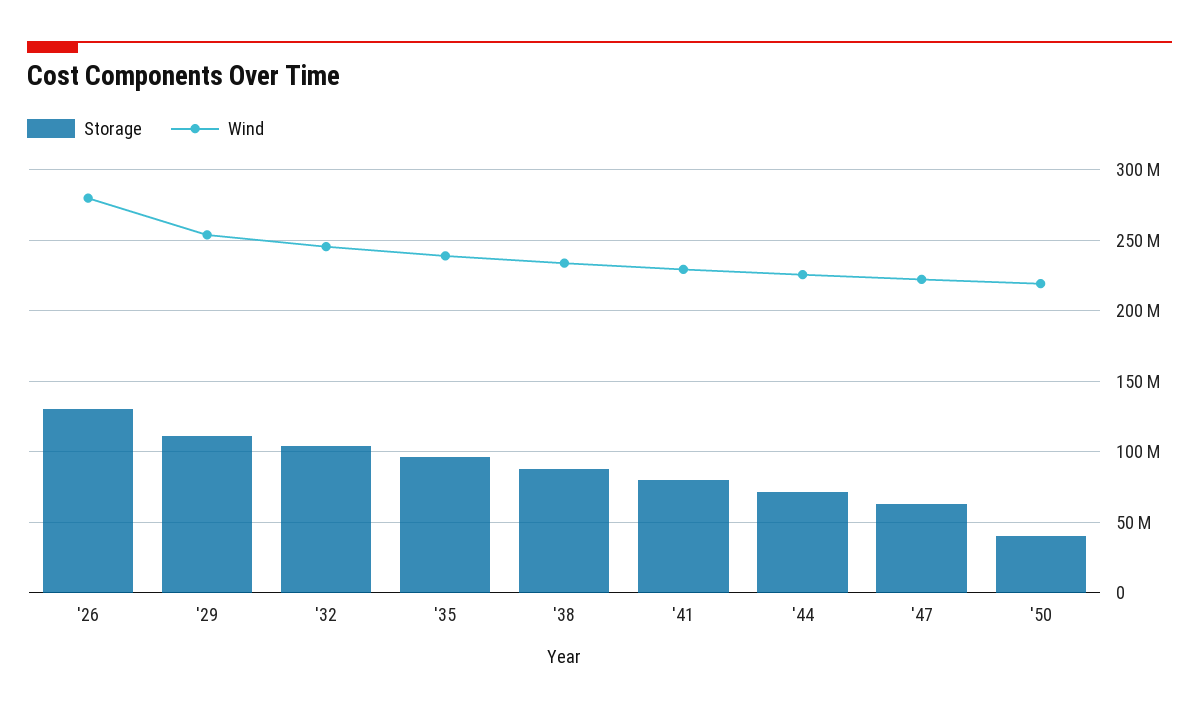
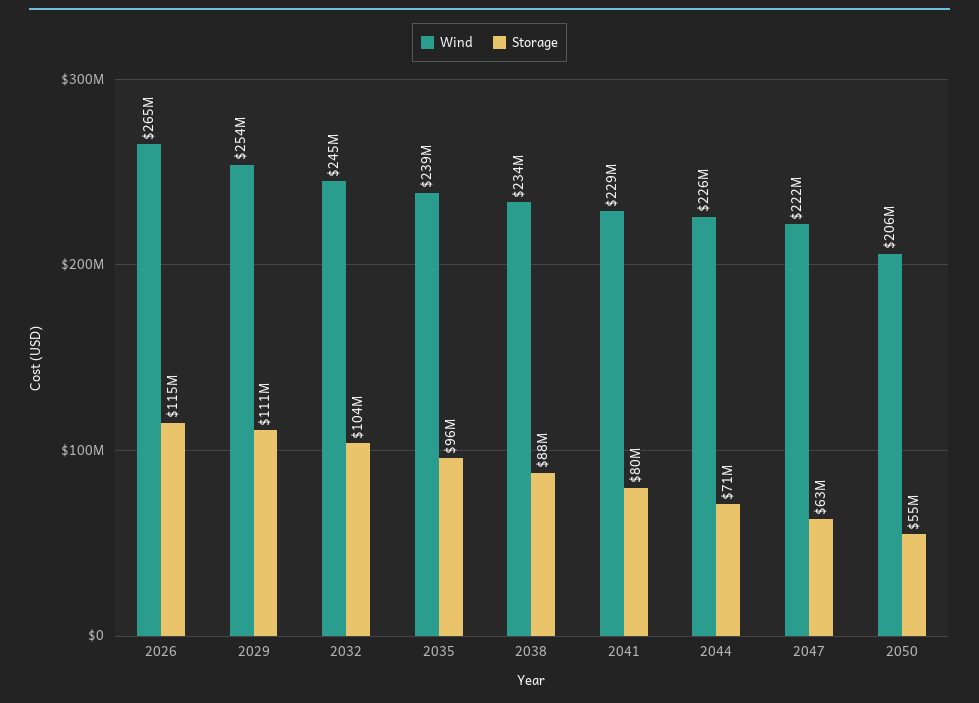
  {
    "Storage": {
-     "'26": 130000000,
+     "'26": 115000000,
      "'29": 111000000,
      "'32": 104000000,
      "'35": 96000000,
      "'38": 88000000,
      "'41": 80000000,
      "'44": 71000000,
      "'47": 63000000,
-     "'50": 40000000
+     "'50": 55000000
    },
    "Wind": {
-     "'26": 280000000,
+     "'26": 265000000,
      "'29": 254000000,
      "'32": 245000000,
      "'35": 239000000,
      "'38": 234000000,
      "'41": 229000000,
      "'44": 226000000,
      "'47": 222000000,
-     "'50": 220000000
+     "'50": 206000000
    }
  }

